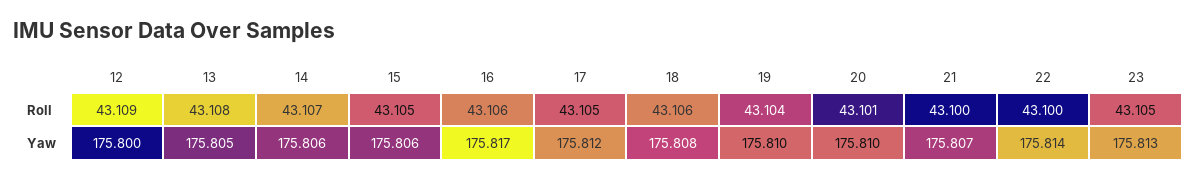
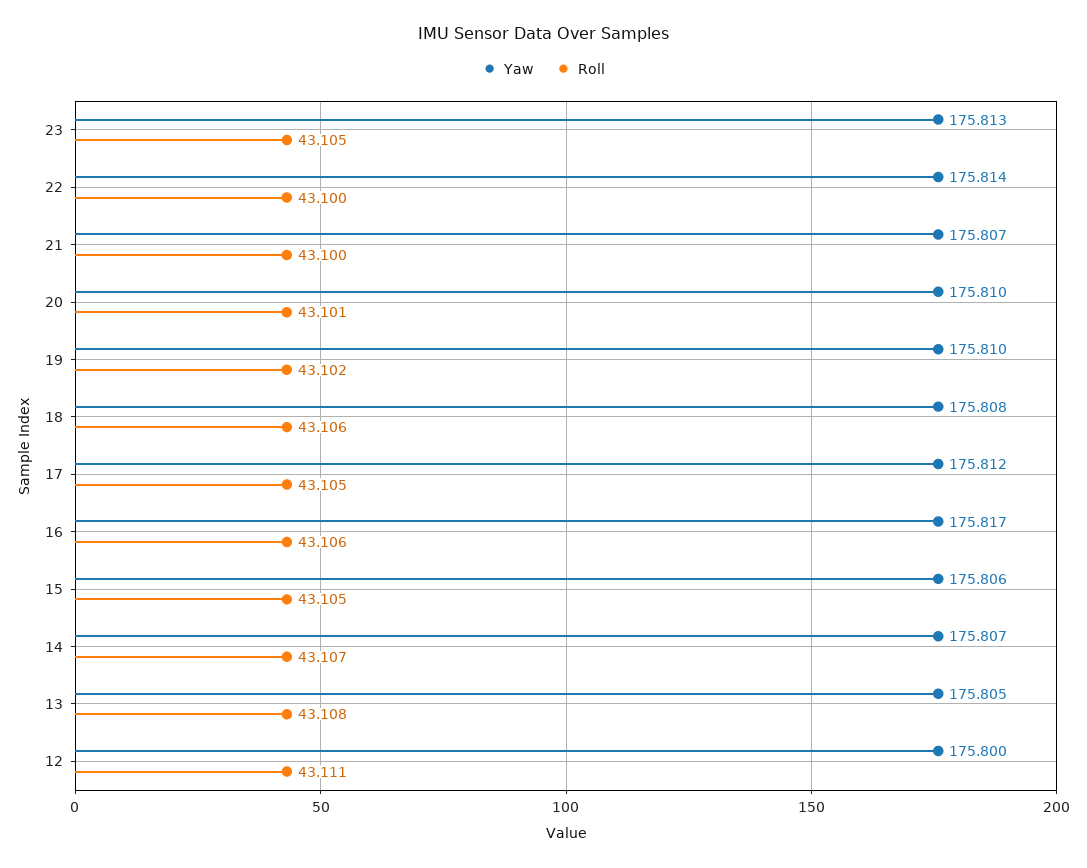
  {
    "Roll": {
-     "12": 43.109,
+     "12": 43.111,
      "13": 43.108,
      "14": 43.107,
      "15": 43.105,
      "16": 43.106,
      "17": 43.105,
      "18": 43.106,
-     "19": 43.104,
+     "19": 43.102,
      "20": 43.101,
      "21": 43.1,
      "22": 43.1,
      "23": 43.105
    },
    "Yaw": {
      "12": 175.8,
      "13": 175.805,
-     "14": 175.806,
+     "14": 175.807,
      "15": 175.806,
      "16": 175.817,
      "17": 175.812,
      "18": 175.808,
      "19": 175.81,
      "20": 175.81,
      "21": 175.807,
      "22": 175.814,
      "23": 175.813
    }
  }

